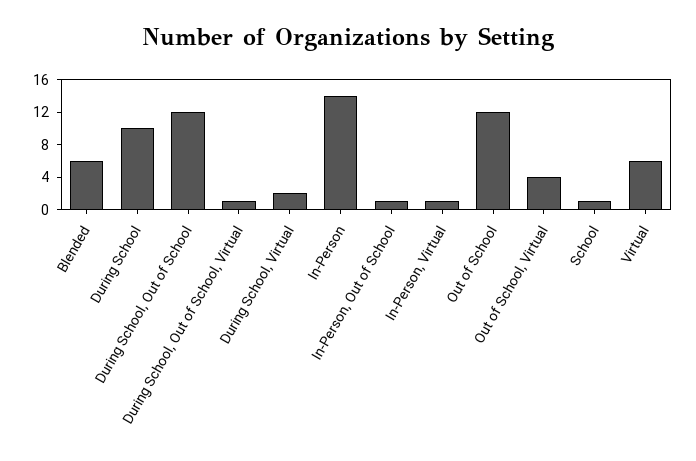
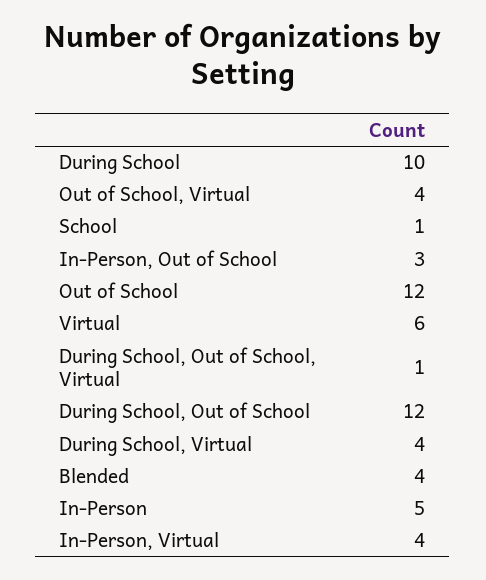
  {
-   "Blended": 6,
+   "Blended": 4,
    "During School": 10,
    "During School, Out of School": 12,
    "During School, Out of School, Virtual": 1,
-   "During School, Virtual": 2,
+   "During School, Virtual": 4,
-   "In-Person": 14,
+   "In-Person": 5,
-   "In-Person, Out of School": 1,
+   "In-Person, Out of School": 3,
-   "In-Person, Virtual": 1,
+   "In-Person, Virtual": 4,
    "Out of School": 12,
    "Out of School, Virtual": 4,
    "School": 1,
    "Virtual": 6
  }

